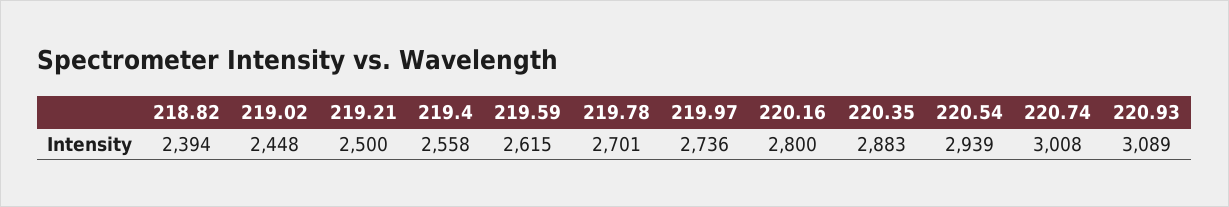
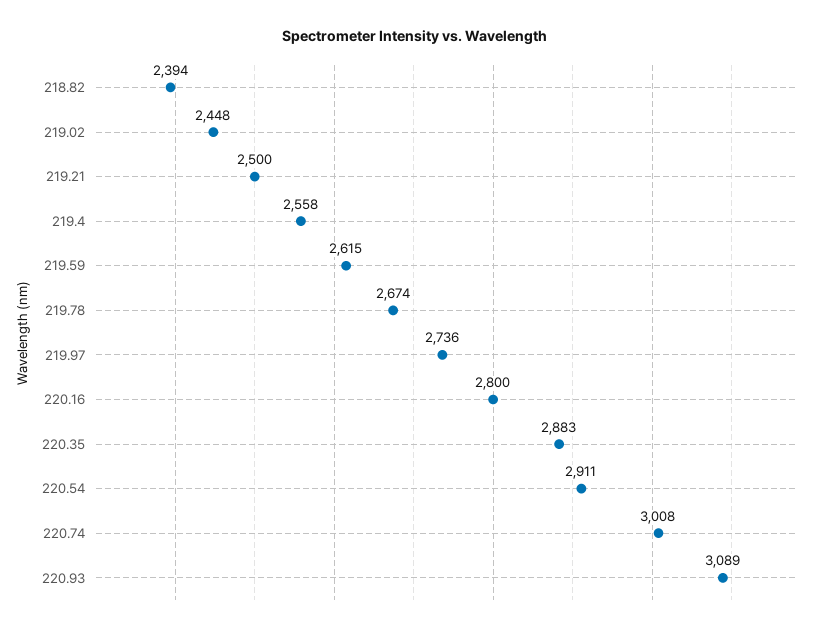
  {
    "218.82": 2394,
    "219.02": 2448,
    "219.21": 2500,
    "219.4": 2558,
    "219.59": 2615,
-   "219.78": 2701,
+   "219.78": 2674,
    "219.97": 2736,
    "220.16": 2800,
    "220.35": 2883,
-   "220.54": 2939,
+   "220.54": 2911,
    "220.74": 3008,
    "220.93": 3089
  }

